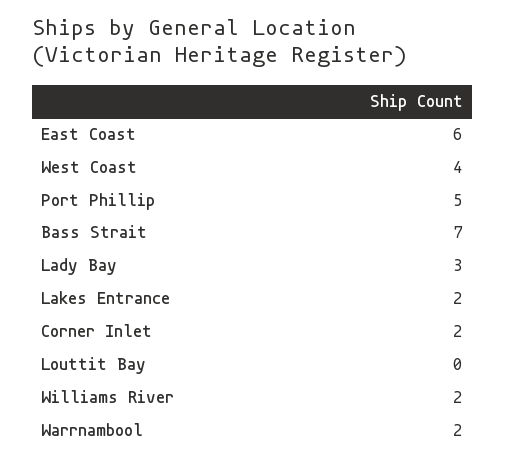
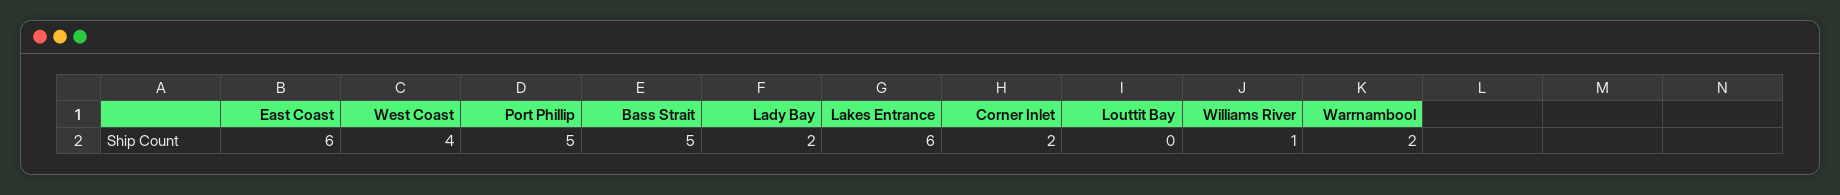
  {
    "East Coast": 6,
    "West Coast": 4,
    "Port Phillip": 5,
-   "Bass Strait": 7,
+   "Bass Strait": 5,
-   "Lady Bay": 3,
+   "Lady Bay": 2,
-   "Lakes Entrance": 2,
+   "Lakes Entrance": 6,
    "Corner Inlet": 2,
    "Louttit Bay": 0,
-   "Williams River": 2,
+   "Williams River": 1,
    "Warrnambool": 2
  }

